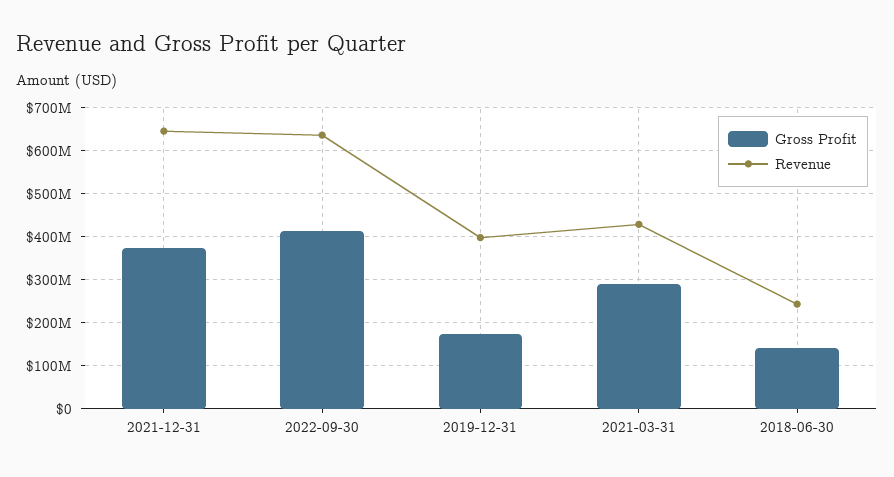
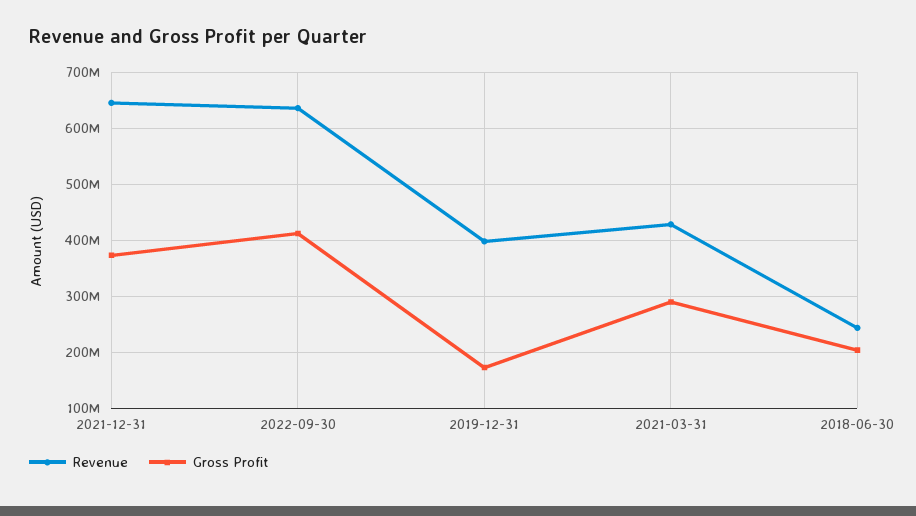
  {
    "Gross Profit": {
      "2021-12-31": 380000000,
      "2022-09-30": 420000000,
      "2019-12-31": 180000000,
      "2021-03-31": 280000000,
-     "2018-06-30": 140000000
+     "2018-06-30": 200000000
    },
    "Revenue": {
      "2021-12-31": 640000000,
      "2022-09-30": 640000000,
      "2019-12-31": 400000000,
      "2021-03-31": 420000000,
      "2018-06-30": 240000000
    }
  }

